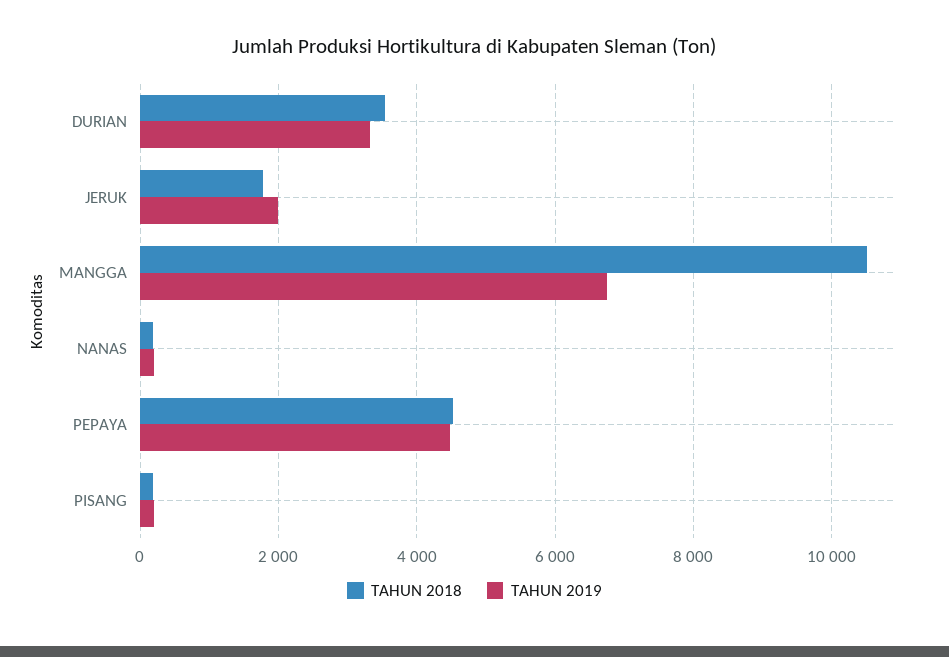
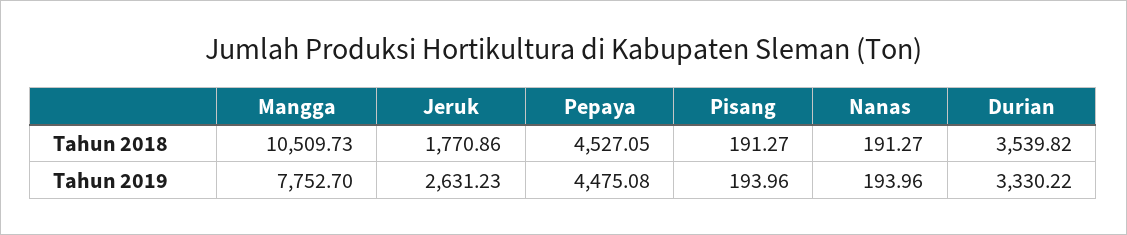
  {
    "TAHUN 2018": {
      "DURIAN": 3539.82,
      "JERUK": 1770.86,
      "MANGGA": 10509.73,
      "NANAS": 191.27,
      "PEPAYA": 4527.05,
      "PISANG": 191.27
    },
    "TAHUN 2019": {
      "DURIAN": 3330.22,
-     "JERUK": 2000,
+     "JERUK": 2631.23,
-     "MANGGA": 6800,
+     "MANGGA": 7752.7,
      "NANAS": 193.96,
      "PEPAYA": 4475.08,
      "PISANG": 193.96
    }
  }

